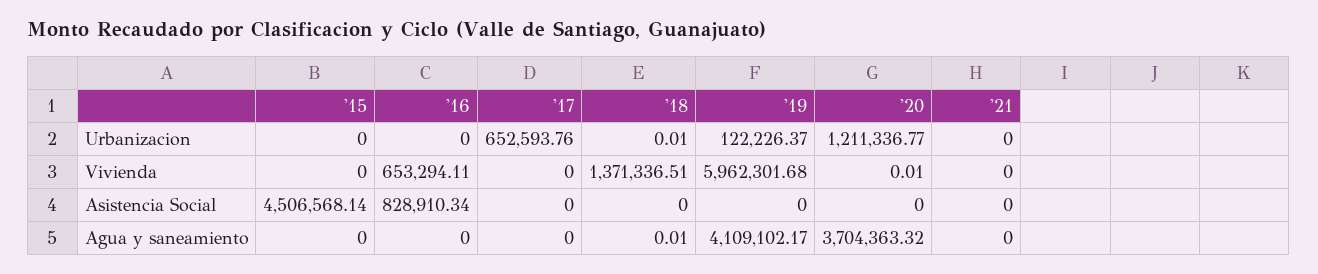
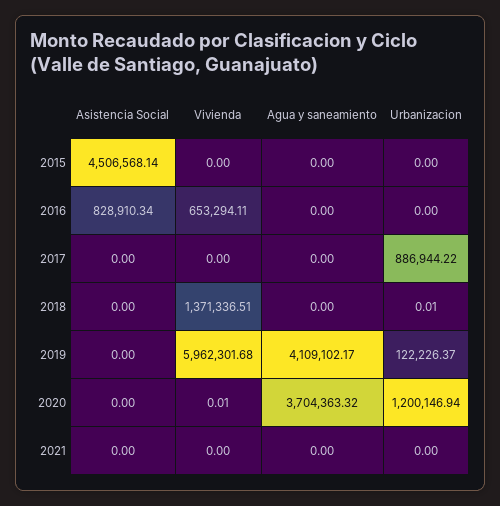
  {
    "'15": {
      "Urbanizacion": 0,
      "Vivienda": 0,
      "Asistencia Social": 4506568.14,
      "Agua y saneamiento": 0
    },
    "'16": {
      "Urbanizacion": 0,
      "Vivienda": 653294.11,
      "Asistencia Social": 828910.34,
      "Agua y saneamiento": 0
    },
    "'17": {
-     "Urbanizacion": 652593.76,
+     "Urbanizacion": 886944.22,
      "Vivienda": 0,
      "Asistencia Social": 0,
      "Agua y saneamiento": 0
    },
    "'18": {
      "Urbanizacion": 0.01,
      "Vivienda": 1371336.51,
      "Asistencia Social": 0,
-     "Agua y saneamiento": 0.01
+     "Agua y saneamiento": 0
    },
    "'19": {
      "Urbanizacion": 122226.37,
      "Vivienda": 5962301.68,
      "Asistencia Social": 0,
      "Agua y saneamiento": 4109102.17
    },
    "'20": {
-     "Urbanizacion": 1211336.77,
+     "Urbanizacion": 1200146.94,
      "Vivienda": 0.01,
      "Asistencia Social": 0,
      "Agua y saneamiento": 3704363.32
    },
    "'21": {
      "Urbanizacion": 0,
      "Vivienda": 0,
      "Asistencia Social": 0,
      "Agua y saneamiento": 0
    }
  }

